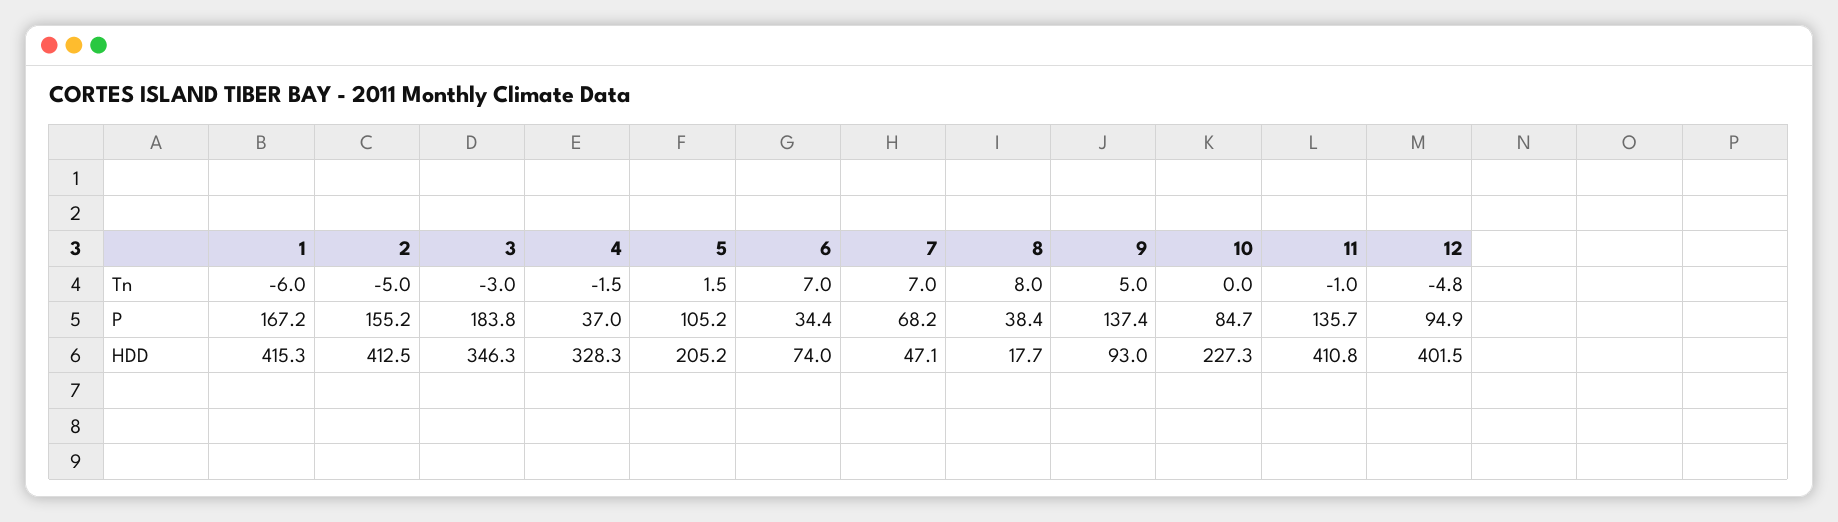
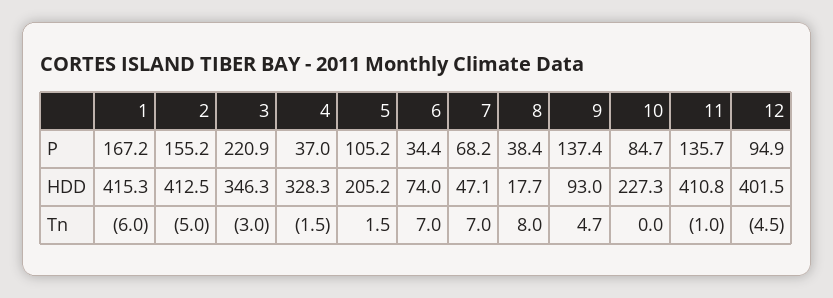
  {
    "1": {
      "Tn": -6,
      "P": 167.2,
      "HDD": 415.3
    },
    "2": {
      "Tn": -5,
      "P": 155.2,
      "HDD": 412.5
    },
    "3": {
      "Tn": -3,
-     "P": 183.8,
+     "P": 220.9,
      "HDD": 346.3
    },
    "4": {
      "Tn": -1.5,
      "P": 37,
      "HDD": 328.3
    },
    "5": {
      "Tn": 1.5,
      "P": 105.2,
      "HDD": 205.2
    },
    "6": {
      "Tn": 7,
      "P": 34.4,
      "HDD": 74
    },
    "7": {
      "Tn": 7,
      "P": 68.2,
      "HDD": 47.1
    },
    "8": {
      "Tn": 8,
      "P": 38.4,
      "HDD": 17.7
    },
    "9": {
-     "Tn": 5,
+     "Tn": 4.7,
      "P": 137.4,
      "HDD": 93
    },
    "10": {
      "Tn": 0,
      "P": 84.7,
      "HDD": 227.3
    },
    "11": {
      "Tn": -1,
      "P": 135.7,
      "HDD": 410.8
    },
    "12": {
-     "Tn": -4.8,
+     "Tn": -4.5,
      "P": 94.9,
      "HDD": 401.5
    }
  }

